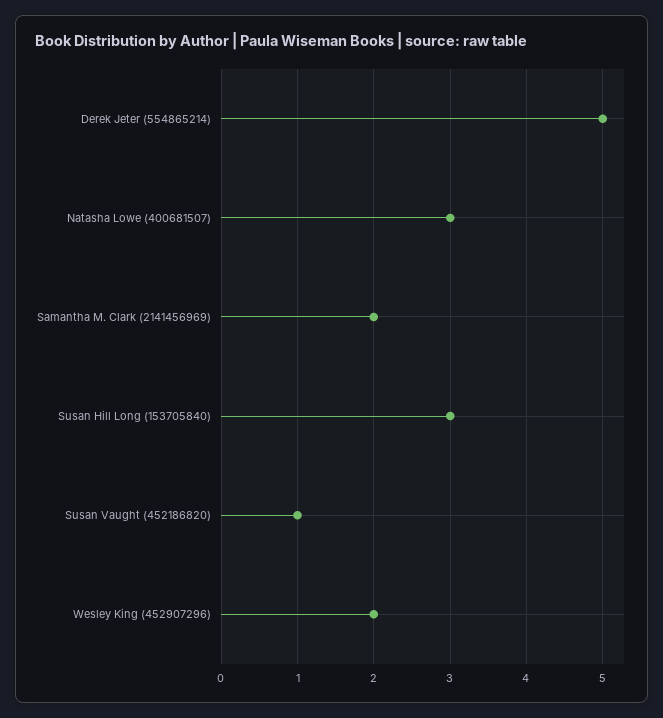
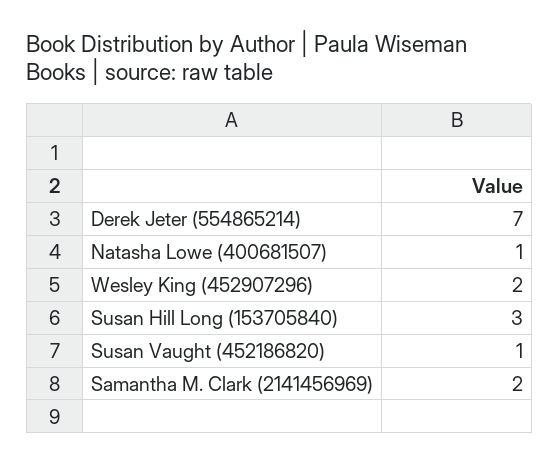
  {
-   "Derek Jeter (554865214)": 5,
+   "Derek Jeter (554865214)": 7,
-   "Natasha Lowe (400681507)": 3,
+   "Natasha Lowe (400681507)": 1,
    "Samantha M. Clark (2141456969)": 2,
    "Susan Hill Long (153705840)": 3,
    "Susan Vaught (452186820)": 1,
    "Wesley King (452907296)": 2
  }

